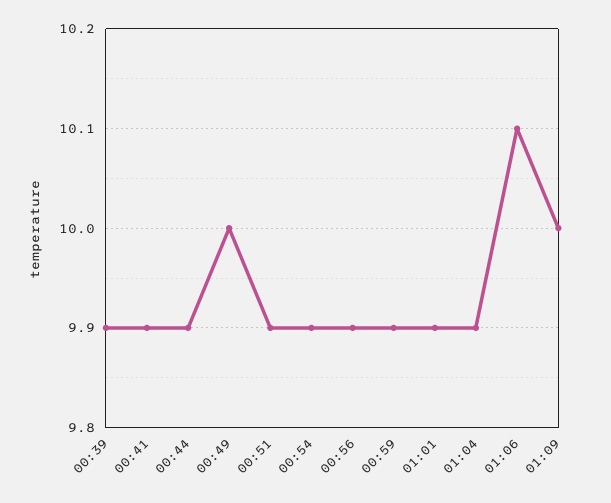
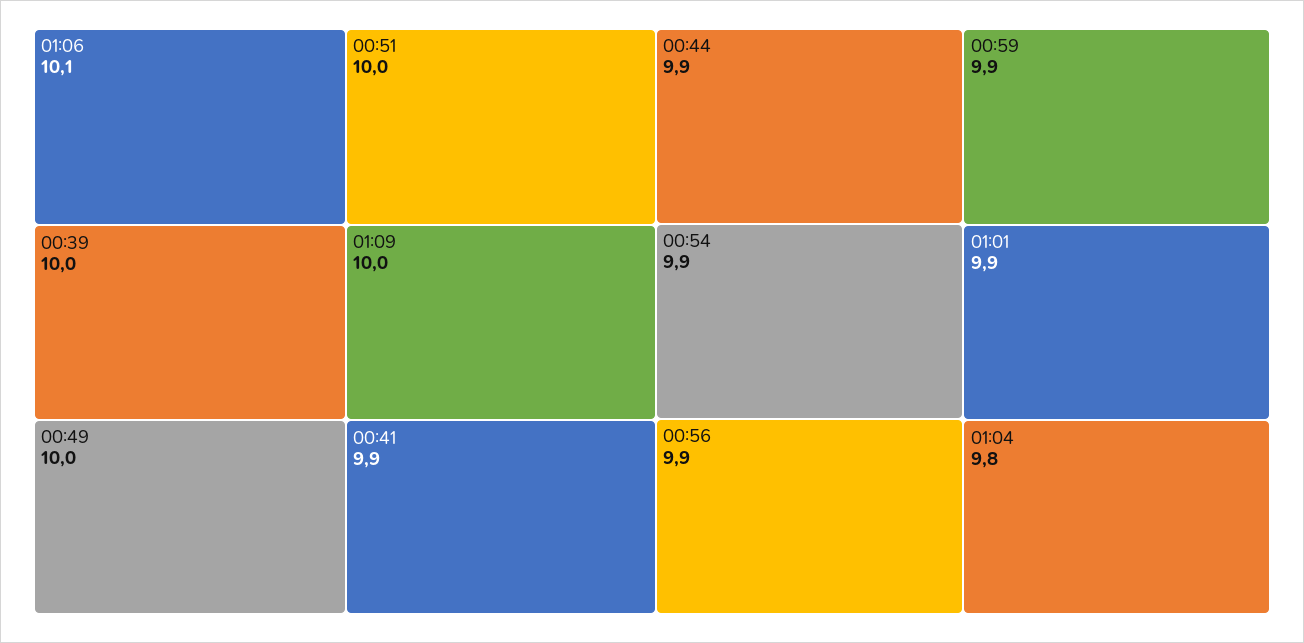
  {
-   "00:39": 9.9,
+   "00:39": 10,
    "00:41": 9.9,
    "00:44": 9.9,
    "00:49": 10,
-   "00:51": 9.9,
+   "00:51": 10,
    "00:54": 9.9,
    "00:56": 9.9,
    "00:59": 9.9,
    "01:01": 9.9,
-   "01:04": 9.9,
+   "01:04": 9.8,
    "01:06": 10.1,
    "01:09": 10
  }

